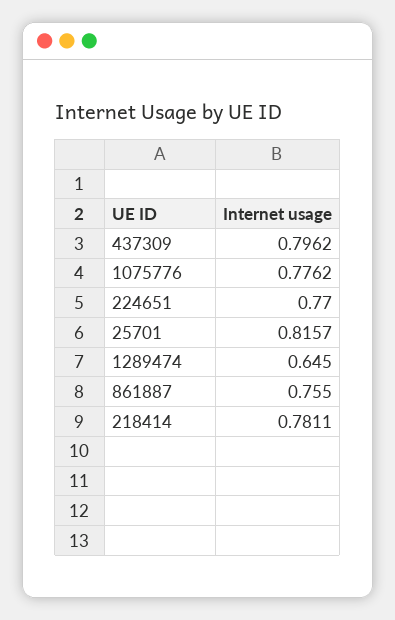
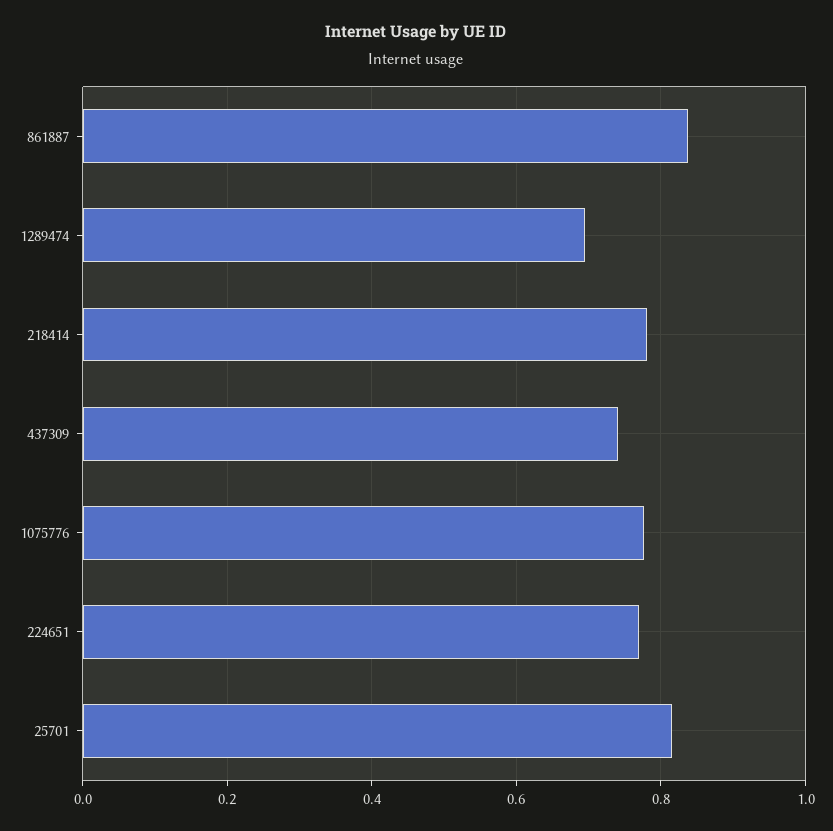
  {
-   "437309": 0.7962,
+   "437309": 0.74,
    "1075776": 0.7762,
    "224651": 0.77,
    "25701": 0.8157,
-   "1289474": 0.645,
+   "1289474": 0.7,
-   "861887": 0.755,
+   "861887": 0.84,
    "218414": 0.7811
  }

